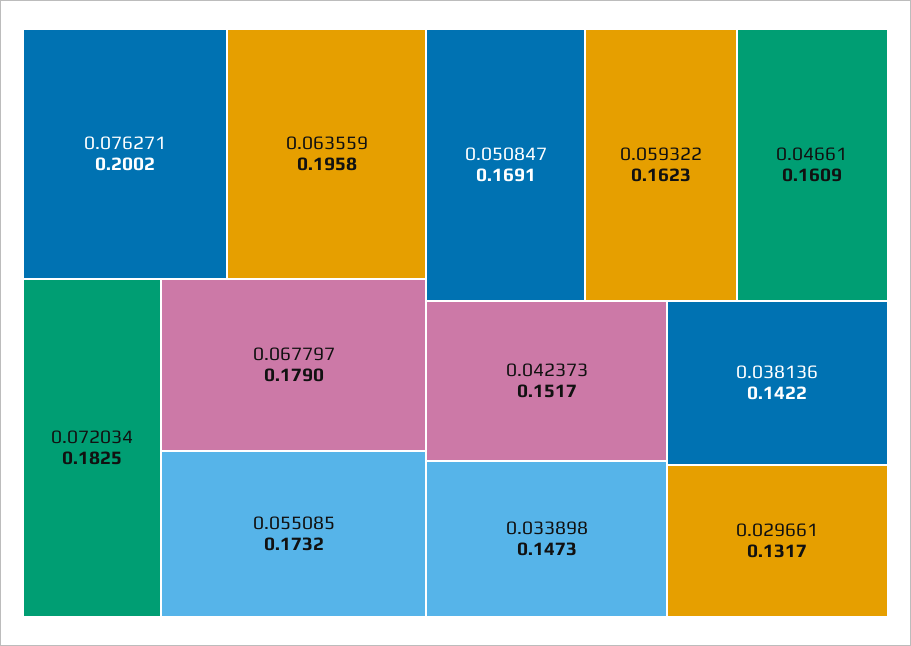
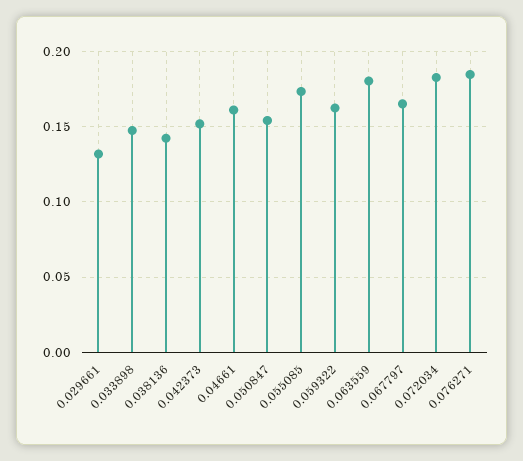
  {
-   "0.076271": 0.2002,
+   "0.076271": 0.185,
-   "0.063559": 0.1958,
+   "0.063559": 0.18,
    "0.072034": 0.1825,
-   "0.067797": 0.179,
+   "0.067797": 0.165,
    "0.055085": 0.1732,
-   "0.050847": 0.1691,
+   "0.050847": 0.155,
    "0.059322": 0.1623,
    "0.04661": 0.1609,
    "0.042373": 0.1517,
    "0.033898": 0.1473,
    "0.038136": 0.1422,
    "0.029661": 0.1317
  }

